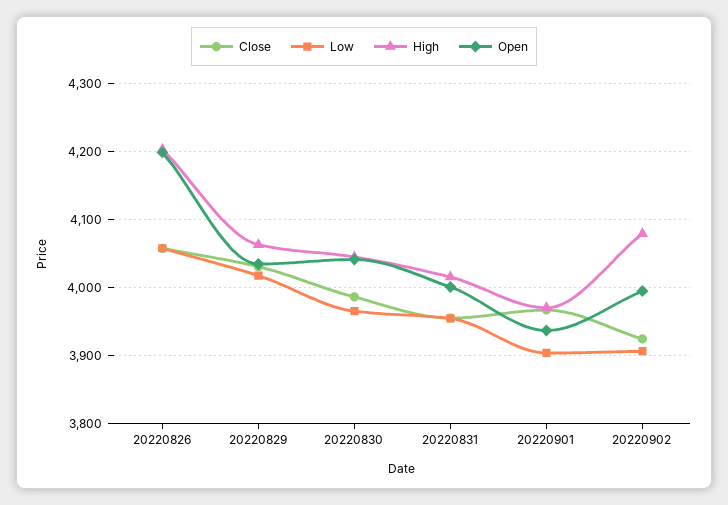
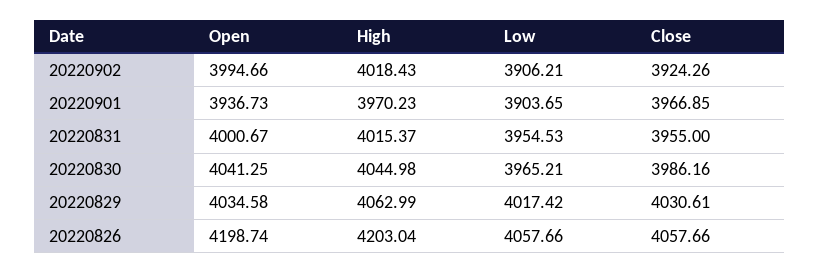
  {
    "Close": {
      "20220826": 4057.66,
      "20220829": 4030.61,
      "20220830": 3986.16,
      "20220831": 3955,
      "20220901": 3966.85,
      "20220902": 3924.26
    },
    "Low": {
      "20220826": 4057.66,
      "20220829": 4017.42,
      "20220830": 3965.21,
      "20220831": 3954.53,
      "20220901": 3903.65,
      "20220902": 3906.21
    },
    "High": {
      "20220826": 4203.04,
      "20220829": 4062.99,
      "20220830": 4044.98,
      "20220831": 4015.37,
      "20220901": 3970.23,
-     "20220902": 4080
+     "20220902": 4018.43
    },
    "Open": {
      "20220826": 4198.74,
      "20220829": 4034.58,
      "20220830": 4041.25,
      "20220831": 4000.67,
      "20220901": 3936.73,
      "20220902": 3994.66
    }
  }

